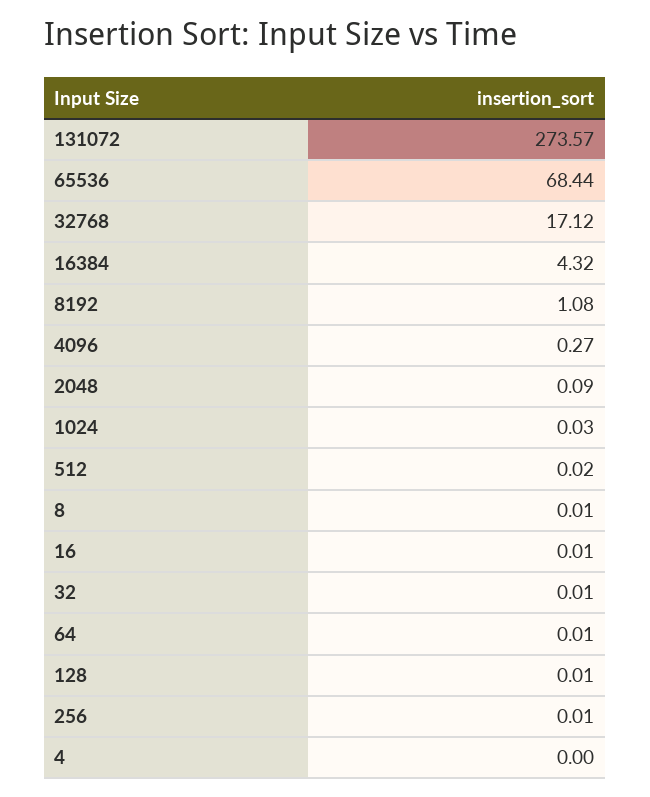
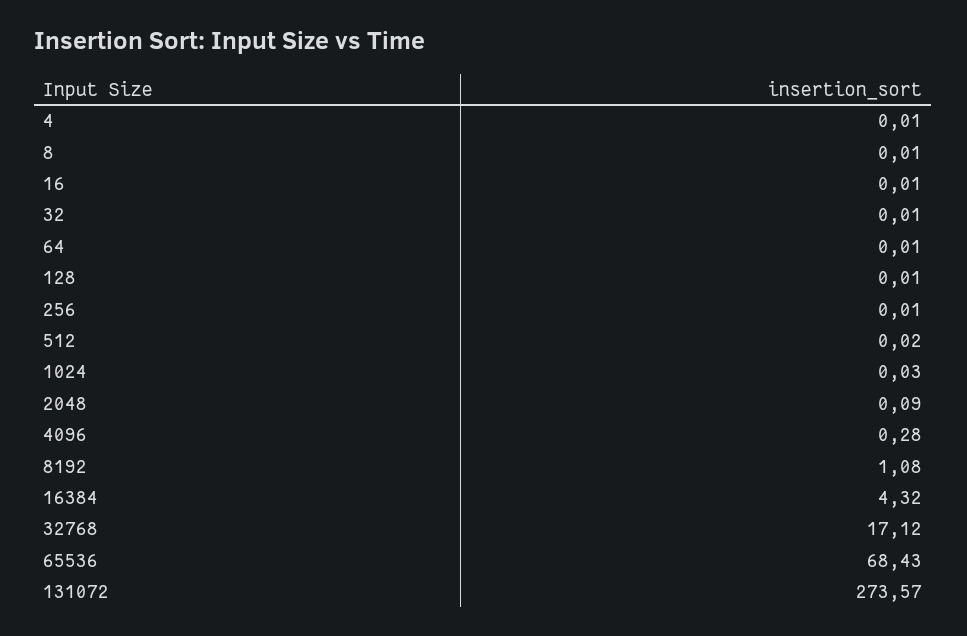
  {
    "131072": 273.57,
-   "65536": 68.44,
+   "65536": 68.43,
    "32768": 17.12,
    "16384": 4.32,
    "8192": 1.08,
-   "4096": 0.27,
+   "4096": 0.28,
    "2048": 0.09,
    "1024": 0.03,
    "512": 0.02,
    "8": 0.01,
    "16": 0.01,
    "32": 0.01,
    "64": 0.01,
    "128": 0.01,
    "256": 0.01,
-   "4": 0
+   "4": 0.01
  }

